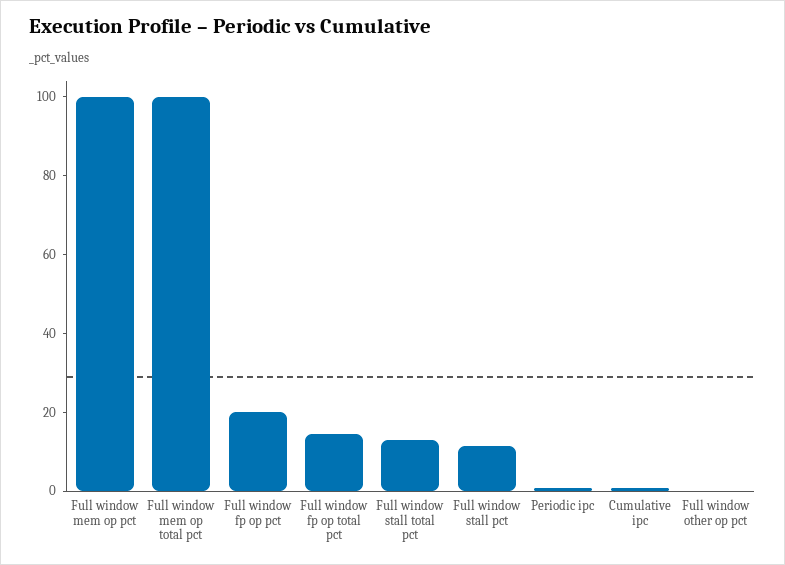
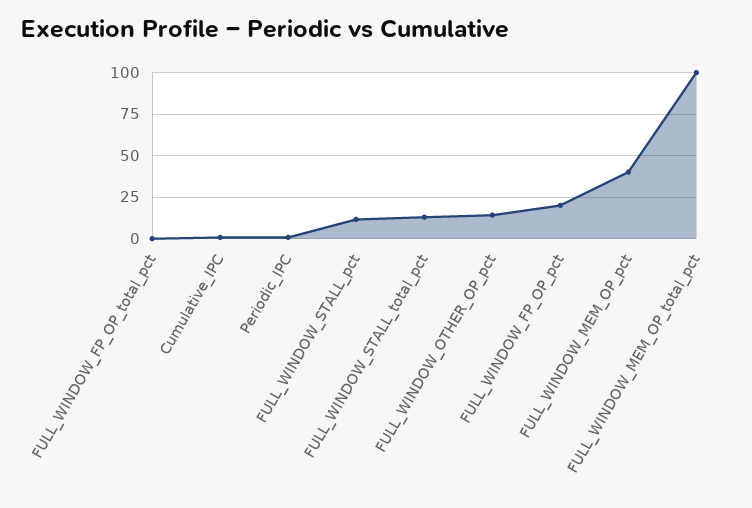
  {
-   "Full window mem op pct": 100,
+   "Full window mem op pct": 40,
    "Full window mem op total pct": 100,
    "Full window fp op pct": 20,
-   "Full window fp op total pct": 15,
+   "Full window fp op total pct": 0,
    "Full window stall total pct": 15,
    "Full window stall pct": 10,
    "Periodic ipc": 0,
    "Cumulative ipc": 0,
-   "Full window other op pct": 0
+   "Full window other op pct": 15
  }

